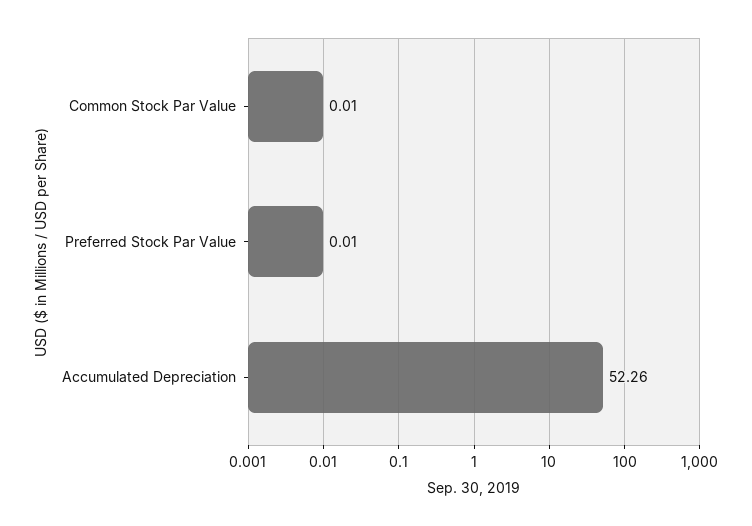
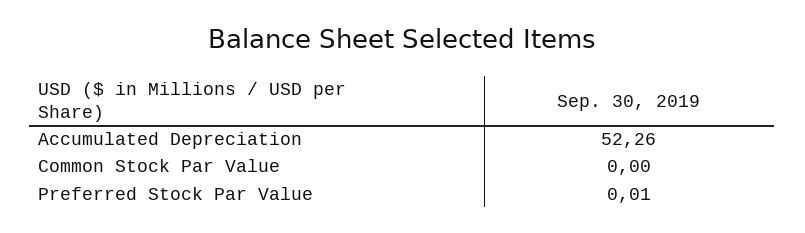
  {
-   "Common Stock Par Value": 0.01,
+   "Common Stock Par Value": 0,
    "Preferred Stock Par Value": 0.01,
    "Accumulated Depreciation": 52.26
  }

